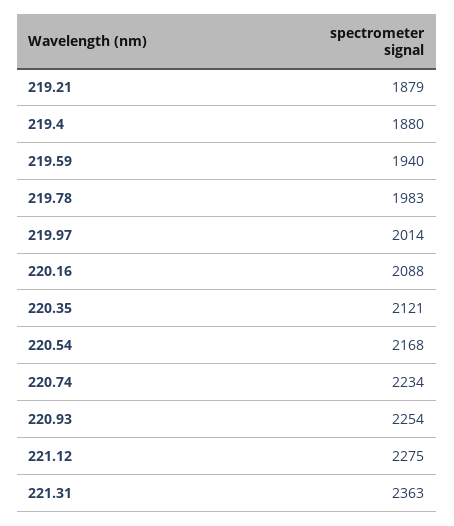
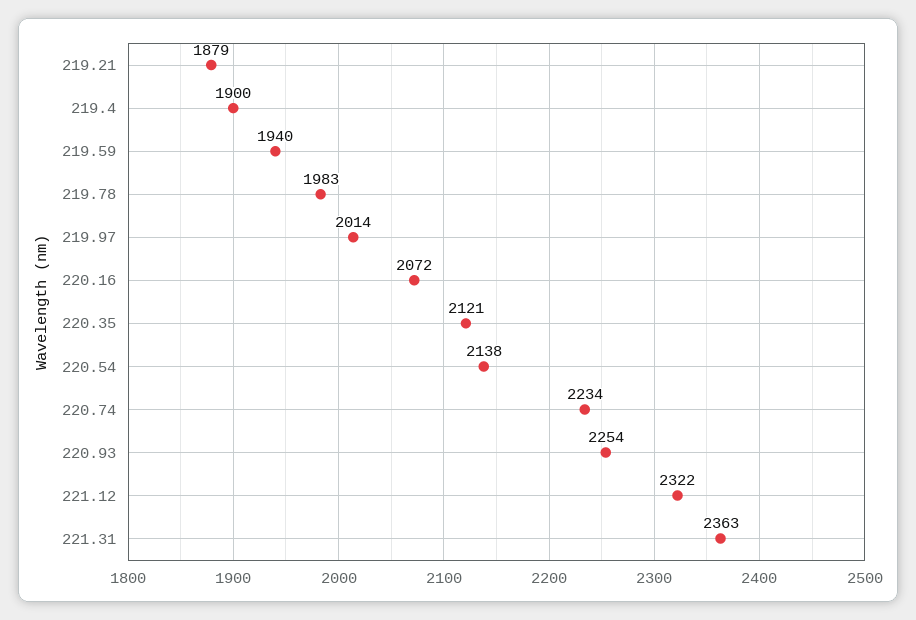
  {
    "219.21": 1879,
-   "219.4": 1880,
+   "219.4": 1900,
    "219.59": 1940,
    "219.78": 1983,
    "219.97": 2014,
-   "220.16": 2088,
+   "220.16": 2072,
    "220.35": 2121,
-   "220.54": 2168,
+   "220.54": 2138,
    "220.74": 2234,
    "220.93": 2254,
-   "221.12": 2275,
+   "221.12": 2322,
    "221.31": 2363
  }

